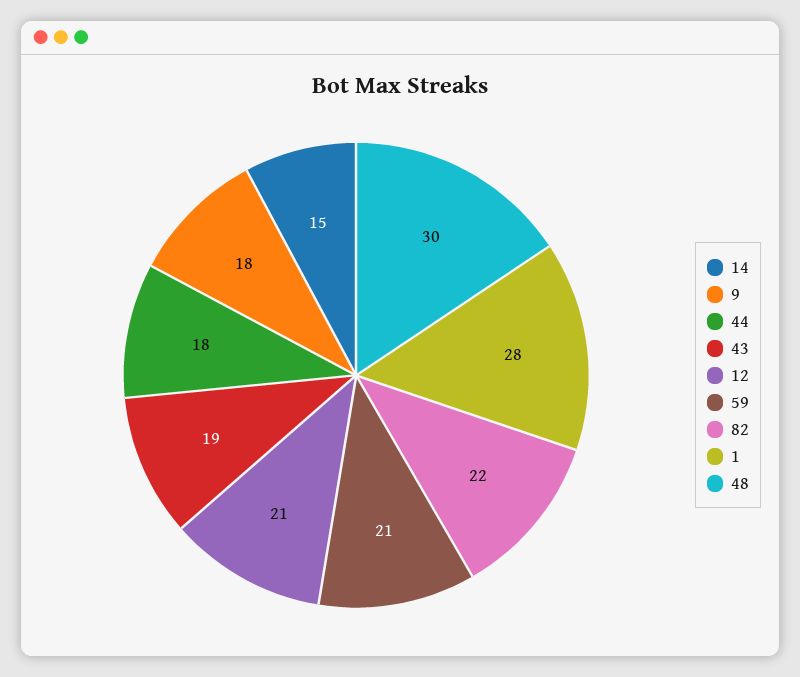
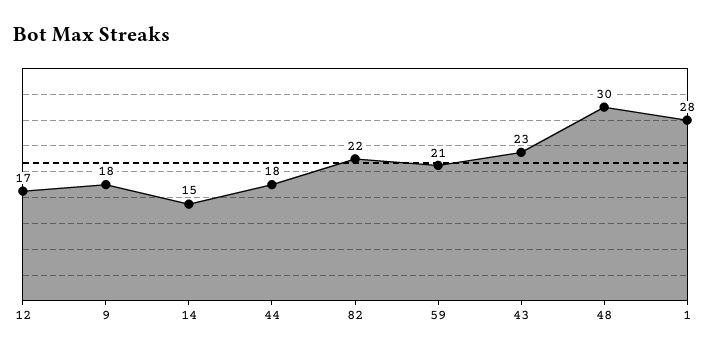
  {
    "14": 15,
    "9": 18,
    "44": 18,
-   "43": 19,
+   "43": 23,
-   "12": 21,
+   "12": 17,
    "59": 21,
    "82": 22,
    "1": 28,
    "48": 30
  }

